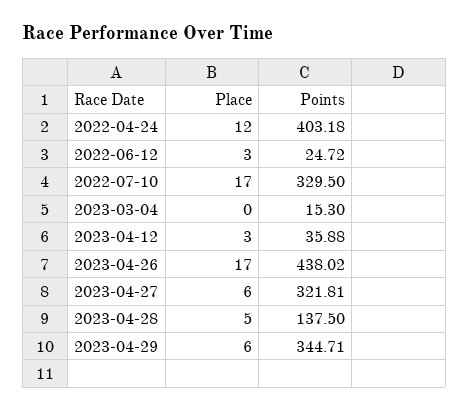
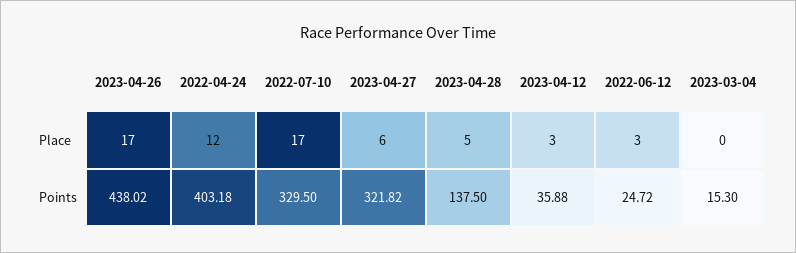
  {
    "Place": {
      "2022-04-24": 12,
      "2022-06-12": 3,
      "2022-07-10": 17,
      "2023-03-04": 0,
      "2023-04-12": 3,
      "2023-04-26": 17,
      "2023-04-27": 6,
-     "2023-04-28": 5,
+     "2023-04-28": 5
-     "2023-04-29": 6
    },
    "Points": {
      "2022-04-24": 403.18,
      "2022-06-12": 24.72,
      "2022-07-10": 329.5,
      "2023-03-04": 15.3,
      "2023-04-12": 35.88,
      "2023-04-26": 438.02,
-     "2023-04-27": 321.81,
+     "2023-04-27": 321.82,
-     "2023-04-28": 137.5,
+     "2023-04-28": 137.5
-     "2023-04-29": 344.71
    }
  }

